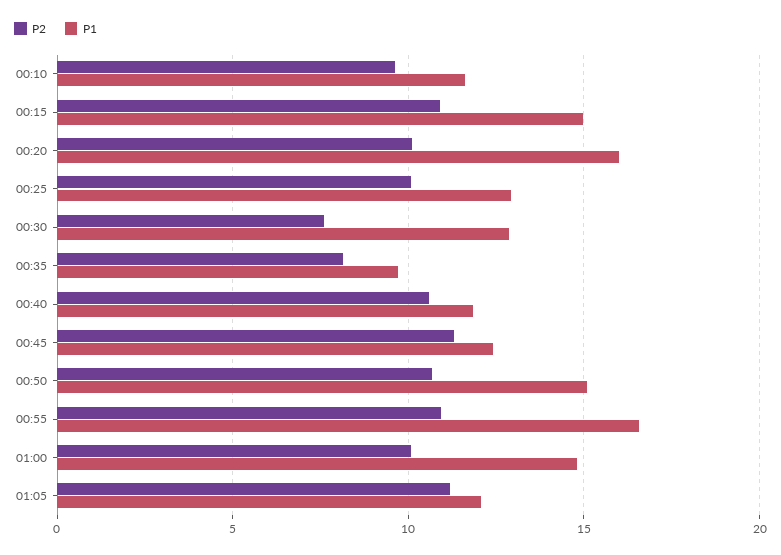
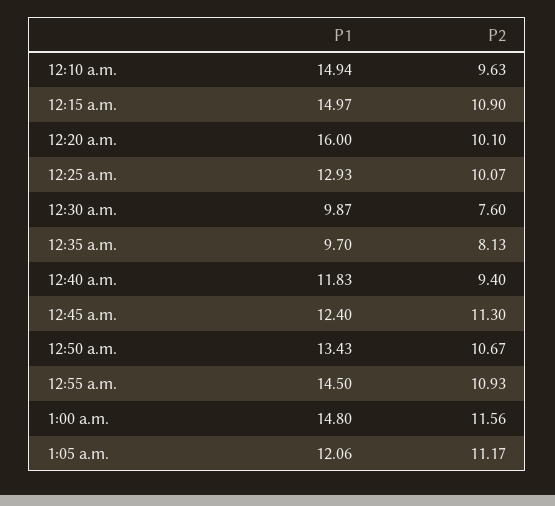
  {
    "P2": {
      "00:10": 9.63,
      "00:15": 10.9,
      "00:20": 10.1,
      "00:25": 10.07,
      "00:30": 7.6,
      "00:35": 8.13,
-     "00:40": 10.5,
+     "00:40": 9.4,
      "00:45": 11.3,
      "00:50": 10.67,
      "00:55": 10.93,
-     "01:00": 10,
+     "01:00": 11.56,
      "01:05": 11.17
    },
    "P1": {
-     "00:10": 11.5,
+     "00:10": 14.94,
      "00:15": 14.97,
      "00:20": 16,
      "00:25": 12.93,
-     "00:30": 13,
+     "00:30": 9.87,
      "00:35": 9.7,
      "00:40": 11.83,
      "00:45": 12.4,
-     "00:50": 15,
+     "00:50": 13.43,
-     "00:55": 16.5,
+     "00:55": 14.5,
      "01:00": 14.8,
      "01:05": 12.06
    }
  }

